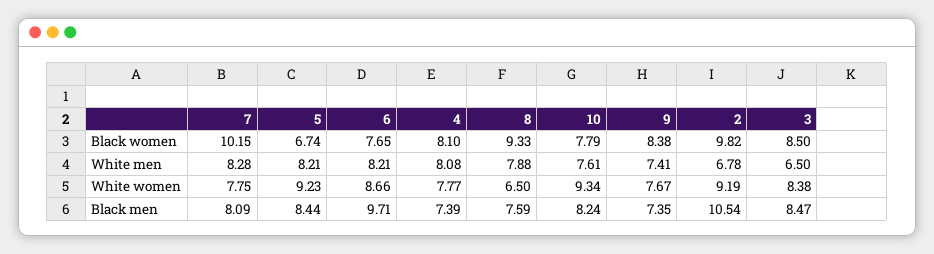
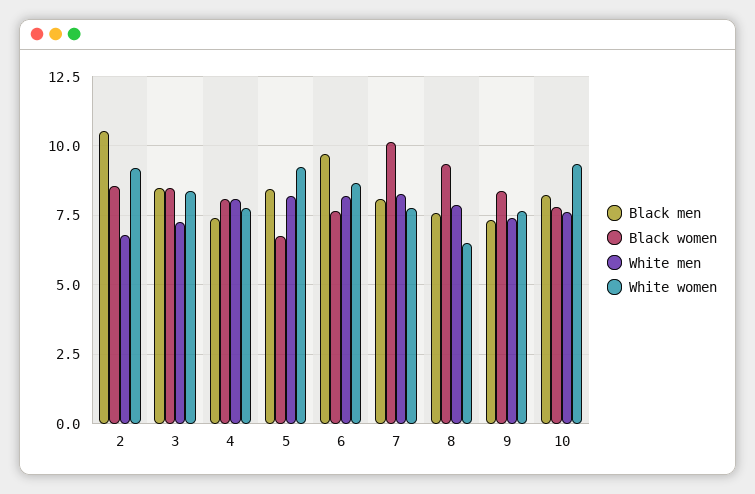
  {
    "Black women": {
      "7": 10.15,
      "5": 6.74,
      "6": 7.65,
      "4": 8.1,
      "8": 9.33,
      "10": 7.79,
      "9": 8.38,
-     "2": 9.82,
+     "2": 8.5,
      "3": 8.5
    },
    "White men": {
      "7": 8.28,
      "5": 8.21,
      "6": 8.21,
      "4": 8.08,
      "8": 7.88,
      "10": 7.61,
      "9": 7.41,
      "2": 6.78,
-     "3": 6.5
+     "3": 7.25
    },
    "White women": {
      "7": 7.75,
      "5": 9.23,
      "6": 8.66,
      "4": 7.77,
      "8": 6.5,
      "10": 9.34,
      "9": 7.67,
      "2": 9.19,
      "3": 8.38
    },
    "Black men": {
      "7": 8.09,
      "5": 8.44,
      "6": 9.71,
      "4": 7.39,
      "8": 7.59,
      "10": 8.24,
      "9": 7.35,
      "2": 10.54,
      "3": 8.47
    }
  }

